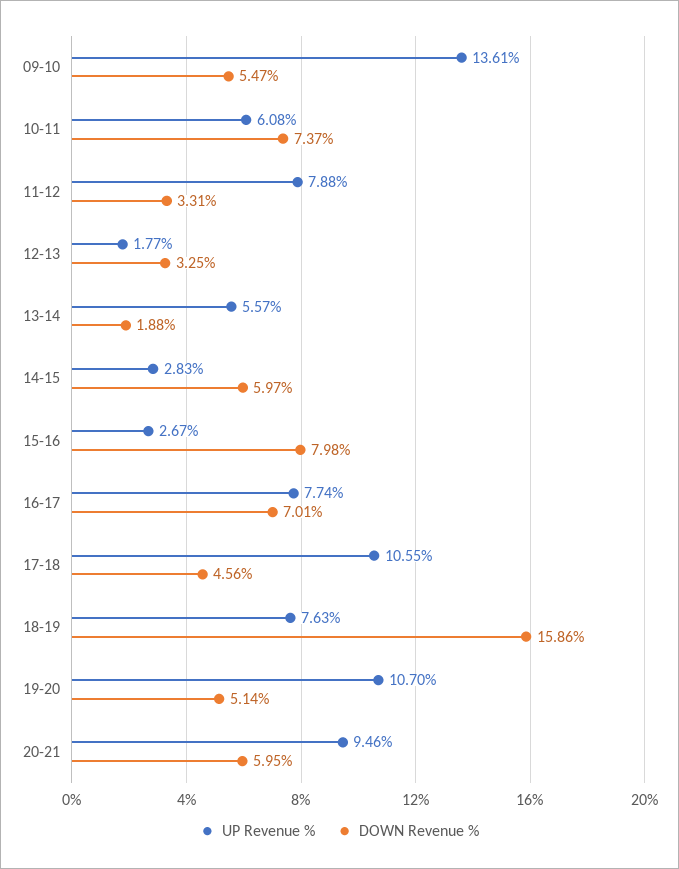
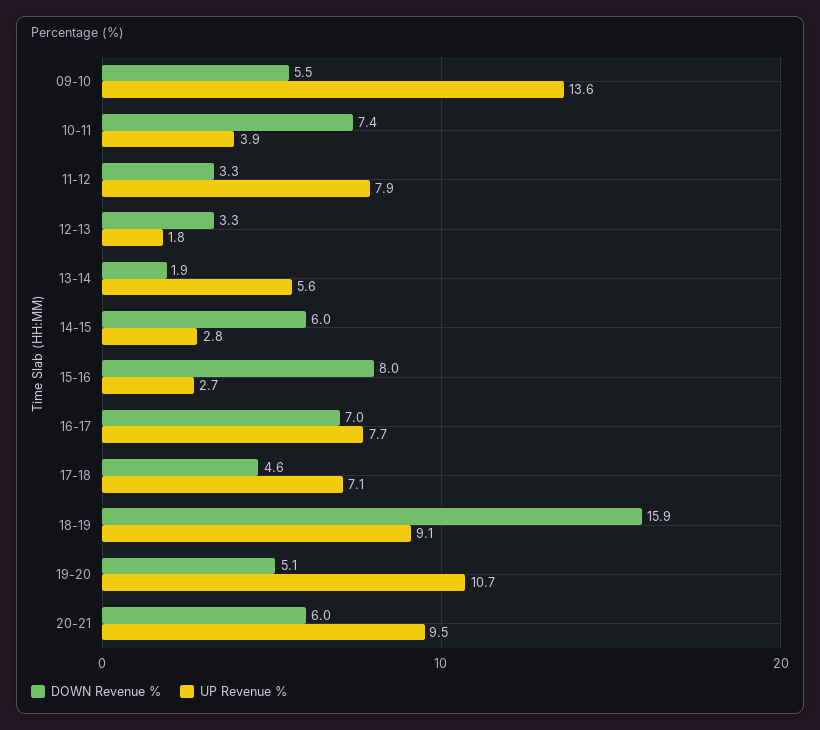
  {
    "UP Revenue %": {
      "09-10": 13.61,
-     "10-11": 6.08,
+     "10-11": 3.9,
      "11-12": 7.88,
      "12-13": 1.77,
      "13-14": 5.57,
      "14-15": 2.83,
      "15-16": 2.67,
      "16-17": 7.74,
-     "17-18": 10.55,
+     "17-18": 7.1,
-     "18-19": 7.63,
+     "18-19": 9.1,
      "19-20": 10.7,
      "20-21": 9.46
    },
    "DOWN Revenue %": {
      "09-10": 5.47,
      "10-11": 7.37,
      "11-12": 3.31,
      "12-13": 3.25,
      "13-14": 1.88,
      "14-15": 5.97,
      "15-16": 7.98,
      "16-17": 7.01,
      "17-18": 4.56,
      "18-19": 15.86,
      "19-20": 5.14,
      "20-21": 5.95
    }
  }

